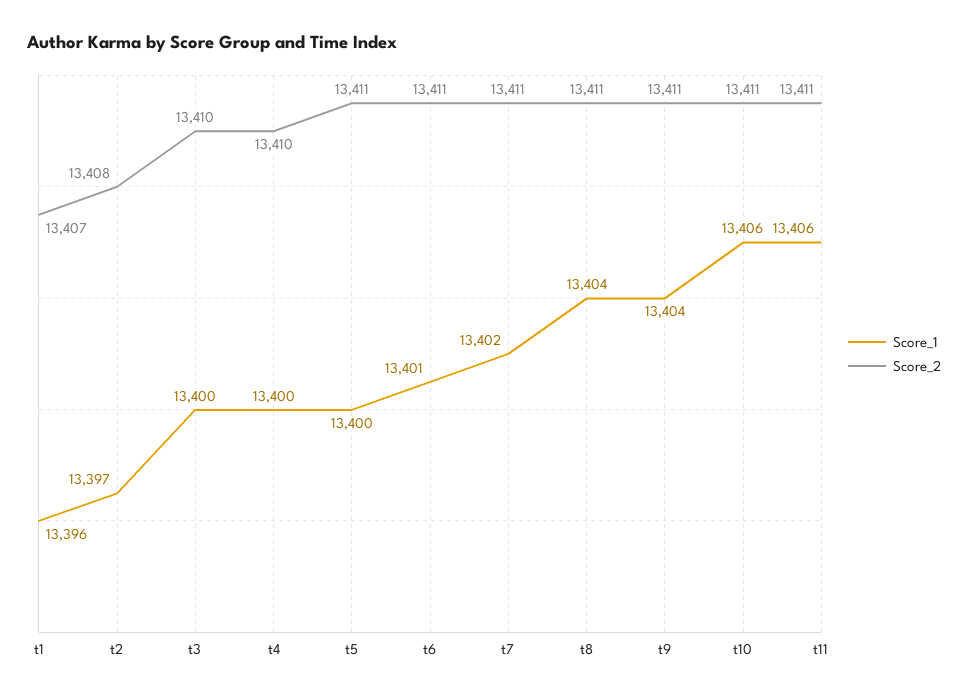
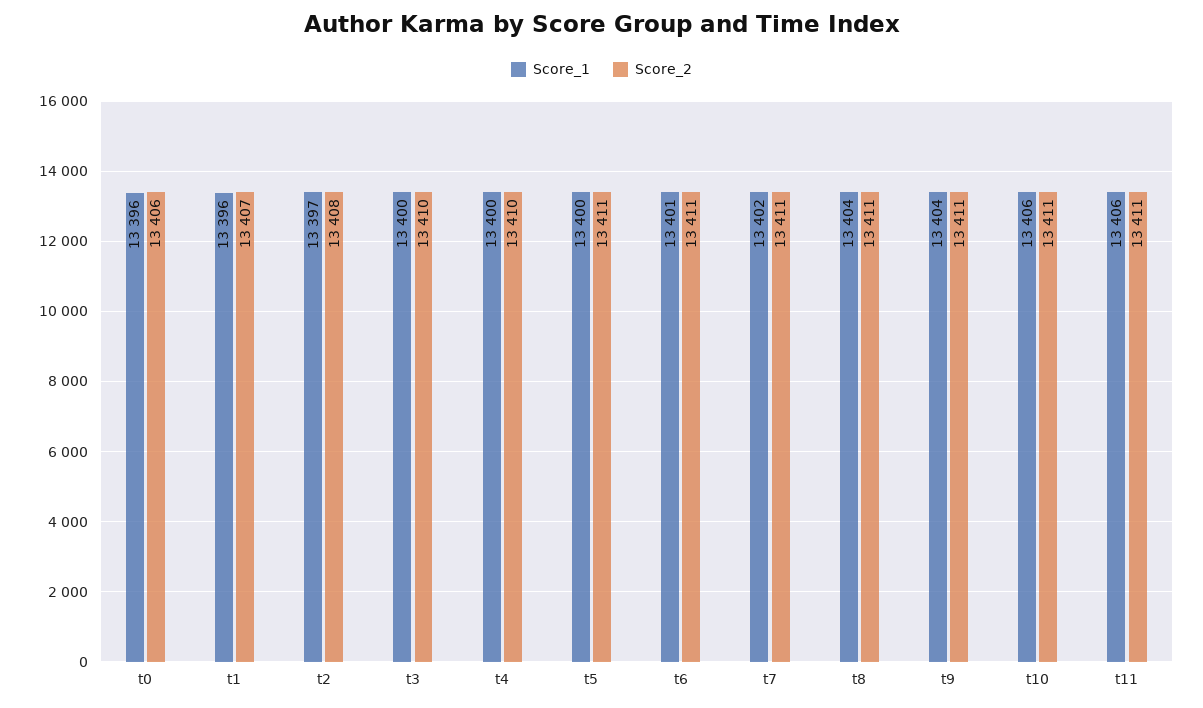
  {
    "Score_1": {
      "t1": 13396,
      "t2": 13397,
      "t3": 13400,
      "t4": 13400,
      "t5": 13400,
      "t6": 13401,
      "t7": 13402,
      "t8": 13404,
      "t9": 13404,
      "t10": 13406,
-     "t11": 13406
+     "t11": 13406,
+     "t0": 13396
    },
    "Score_2": {
      "t1": 13407,
      "t2": 13408,
      "t3": 13410,
      "t4": 13410,
      "t5": 13411,
      "t6": 13411,
      "t7": 13411,
      "t8": 13411,
      "t9": 13411,
      "t10": 13411,
-     "t11": 13411
+     "t11": 13411,
+     "t0": 13406
    }
  }

